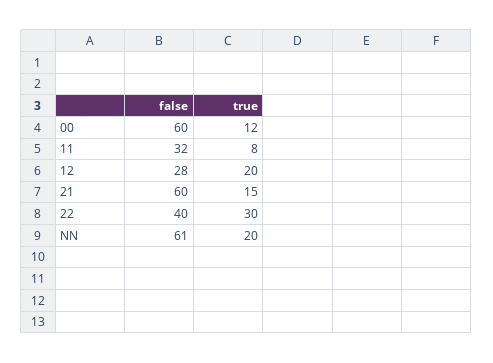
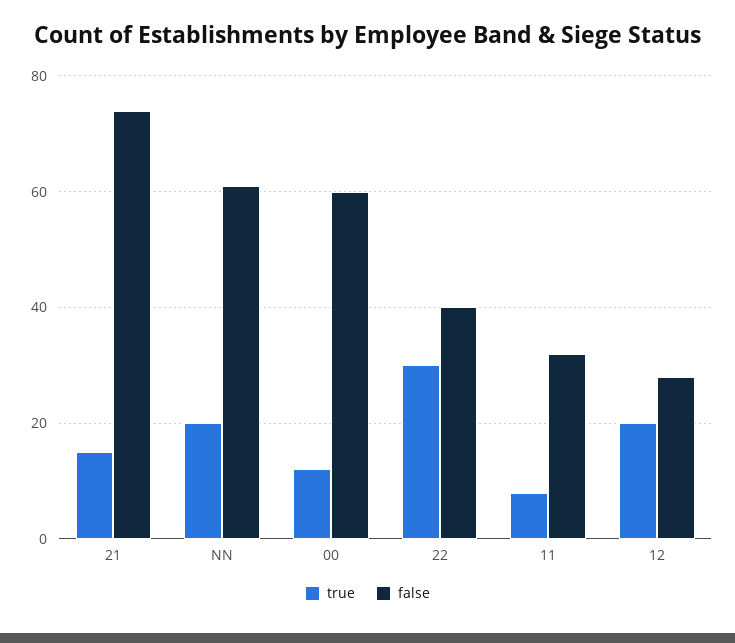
  {
    "false": {
      "00": 60,
      "11": 32,
      "12": 28,
-     "21": 60,
+     "21": 75,
      "22": 40,
      "NN": 61
    },
    "true": {
      "00": 12,
      "11": 8,
      "12": 20,
      "21": 15,
      "22": 30,
      "NN": 20
    }
  }

